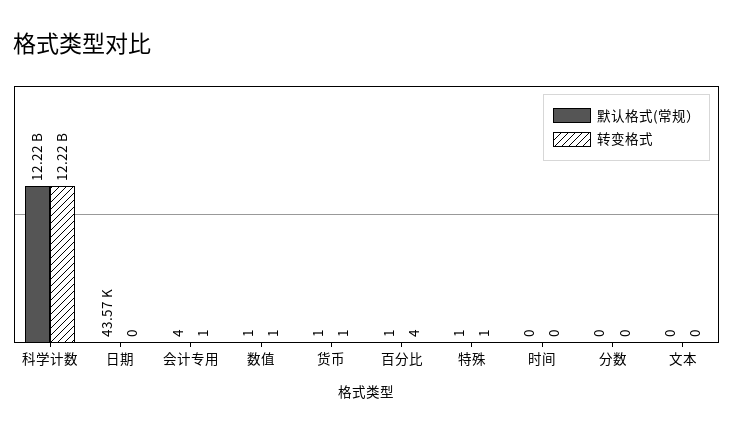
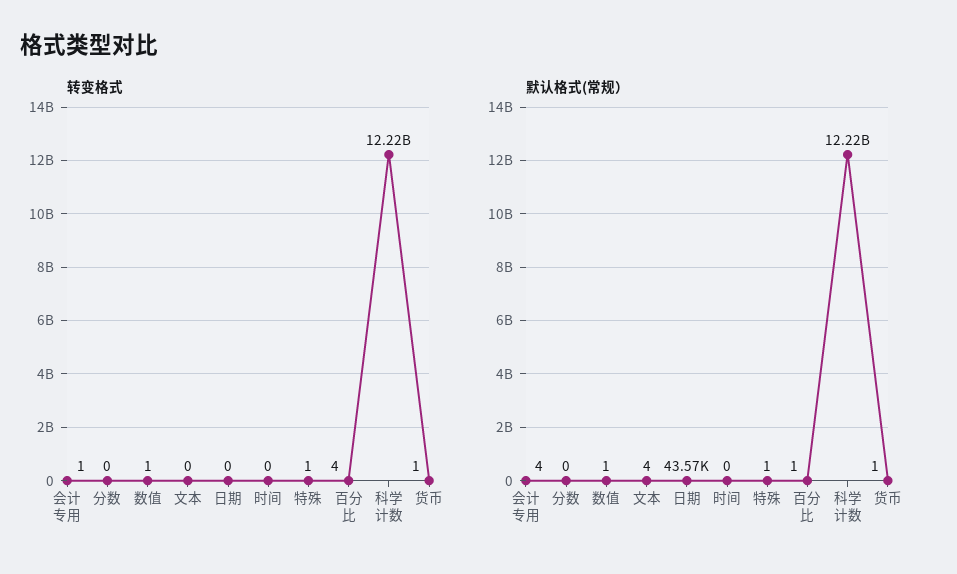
  {
    "默认格式(常规）": {
      "科学计数": 12220000000,
      "日期": 43570,
      "会计专用": 4,
      "数值": 1,
      "货币": 1,
      "百分比": 1,
      "特殊": 1,
      "时间": 0,
      "分数": 0,
-     "文本": 0
+     "文本": 4
    },
    "转变格式": {
      "科学计数": 12220000000,
      "日期": 0,
      "会计专用": 1,
      "数值": 1,
      "货币": 1,
      "百分比": 4,
      "特殊": 1,
      "时间": 0,
      "分数": 0,
      "文本": 0
    }
  }

